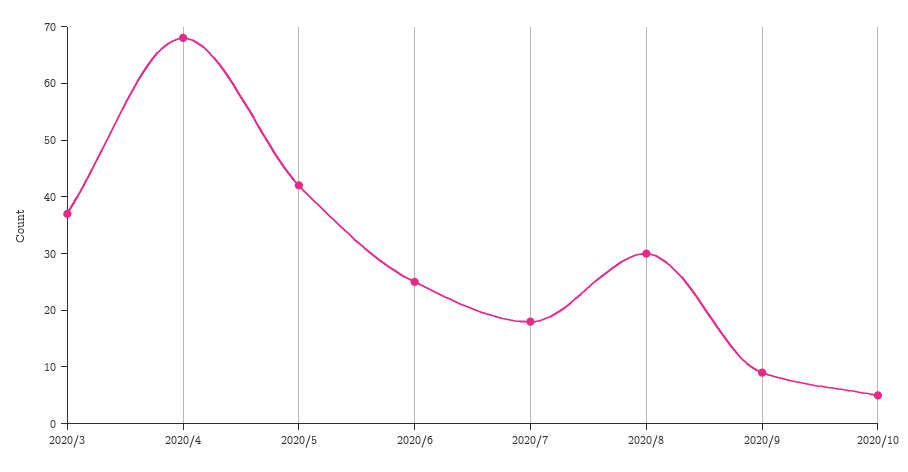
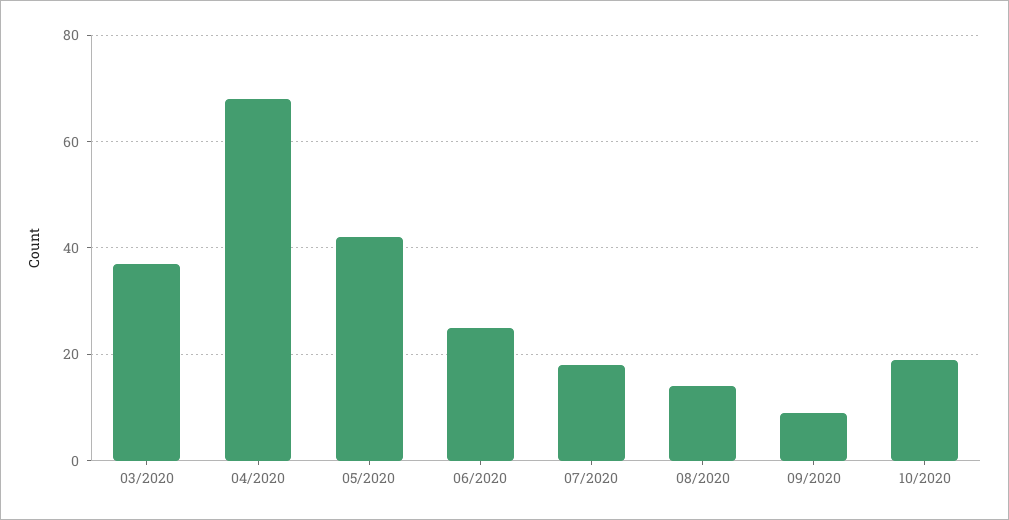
  {
    "2020/3": 35,
    "2020/4": 70,
    "2020/5": 40,
    "2020/6": 25,
    "2020/7": 20,
-   "2020/8": 30,
+   "2020/8": 15,
    "2020/9": 10,
-   "2020/10": 5
+   "2020/10": 20
  }

